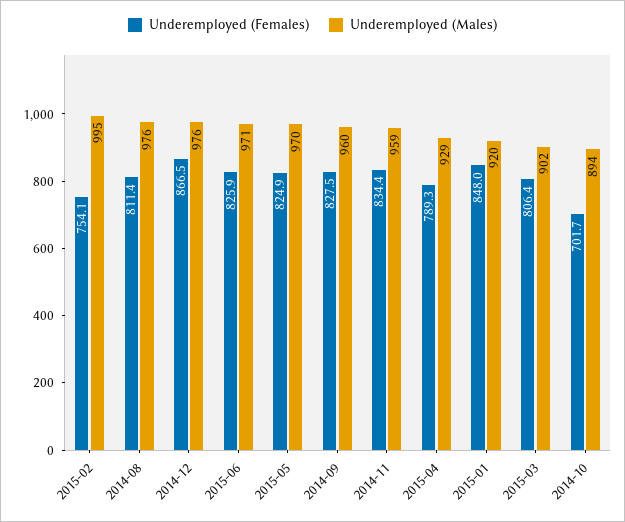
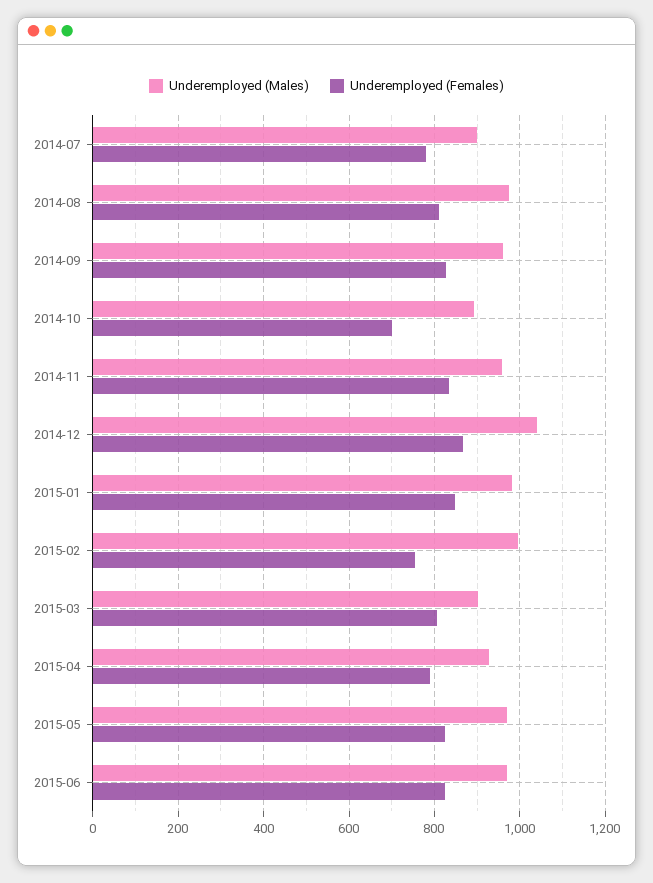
  {
    "Underemployed (Females)": {
      "2015-02": 754.1,
      "2014-08": 811.4,
      "2014-12": 866.5,
      "2015-06": 825.9,
      "2015-05": 824.9,
      "2014-09": 827.5,
      "2014-11": 834.4,
      "2015-04": 789.3,
      "2015-01": 848,
      "2015-03": 806.4,
-     "2014-10": 701.7
+     "2014-10": 701.7,
+     "2014-07": 780
    },
    "Underemployed (Males)": {
      "2015-02": 995,
      "2014-08": 976,
-     "2014-12": 976,
+     "2014-12": 1040,
      "2015-06": 971,
      "2015-05": 970,
      "2014-09": 960,
      "2014-11": 959,
      "2015-04": 929,
-     "2015-01": 920,
+     "2015-01": 980,
      "2015-03": 902,
-     "2014-10": 894
+     "2014-10": 894,
+     "2014-07": 900
    }
  }

